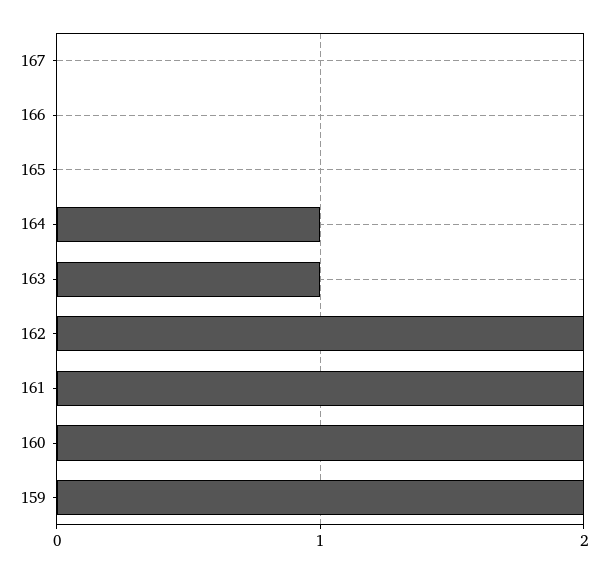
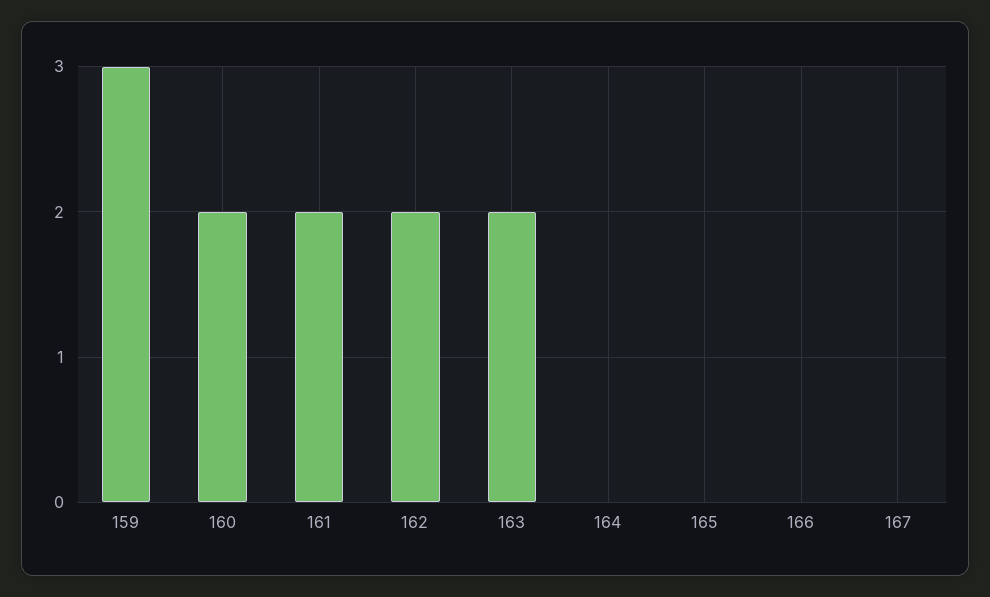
  {
    "167": 0,
    "166": 0,
    "165": 0,
-   "164": 1,
+   "164": 0,
-   "163": 1,
+   "163": 2,
    "162": 2,
    "161": 2,
    "160": 2,
-   "159": 2
+   "159": 3
  }

